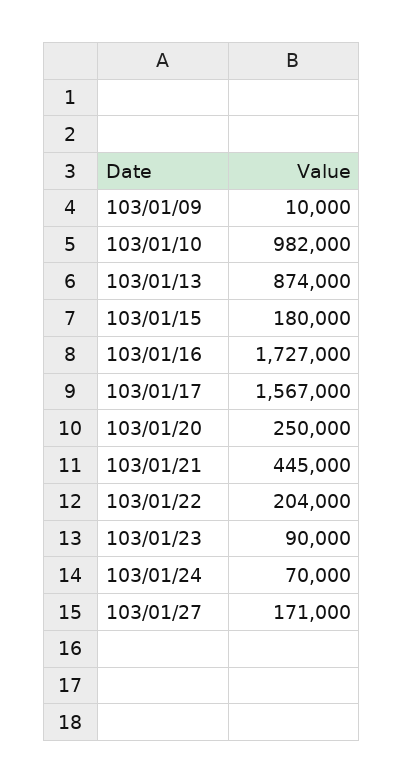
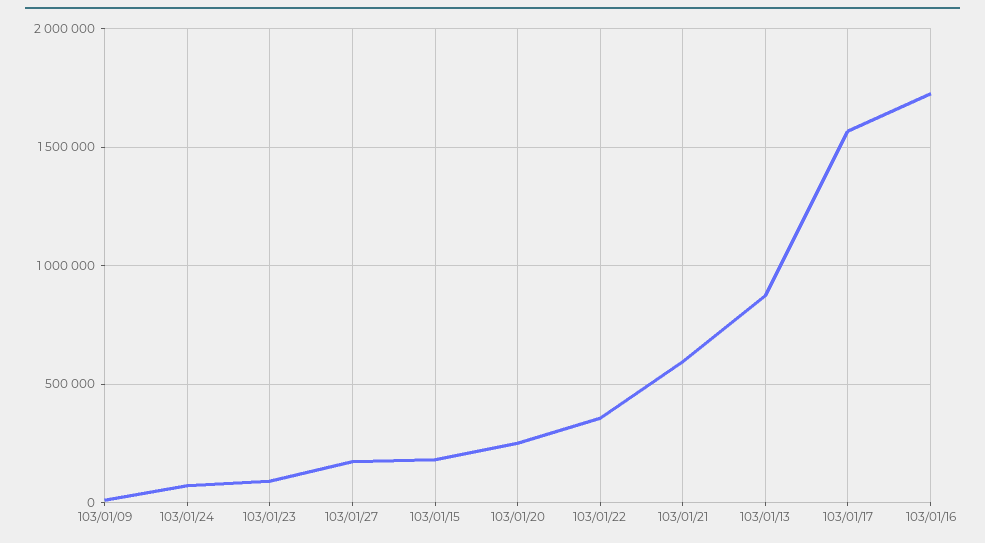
  {
    "103/01/09": 10000,
-   "103/01/10": 982000,
    "103/01/13": 874000,
    "103/01/15": 180000,
    "103/01/16": 1727000,
    "103/01/17": 1567000,
    "103/01/20": 250000,
-   "103/01/21": 445000,
+   "103/01/21": 600000,
-   "103/01/22": 204000,
+   "103/01/22": 350000,
    "103/01/23": 90000,
    "103/01/24": 70000,
    "103/01/27": 171000
  }

